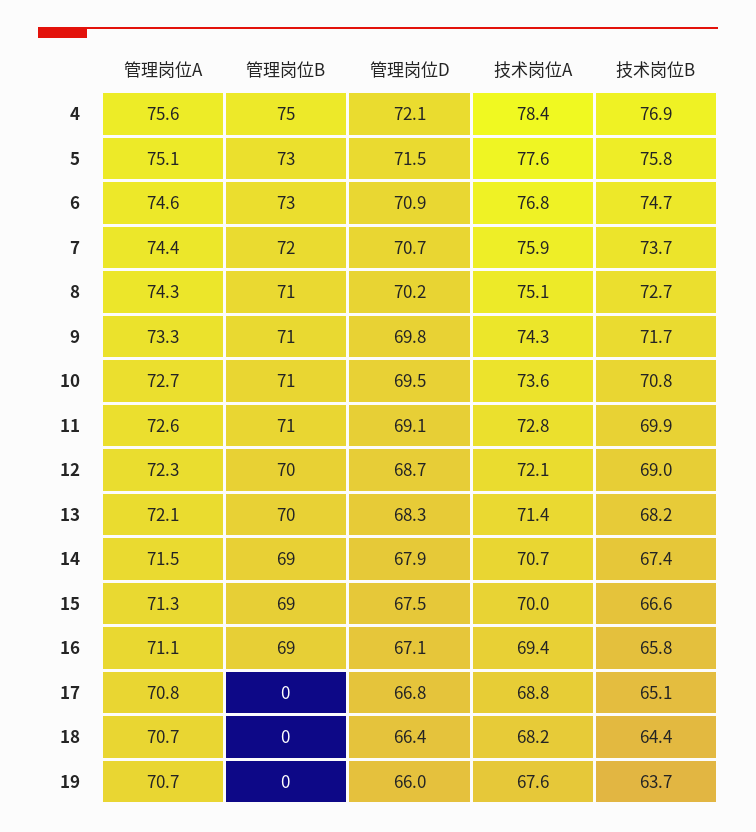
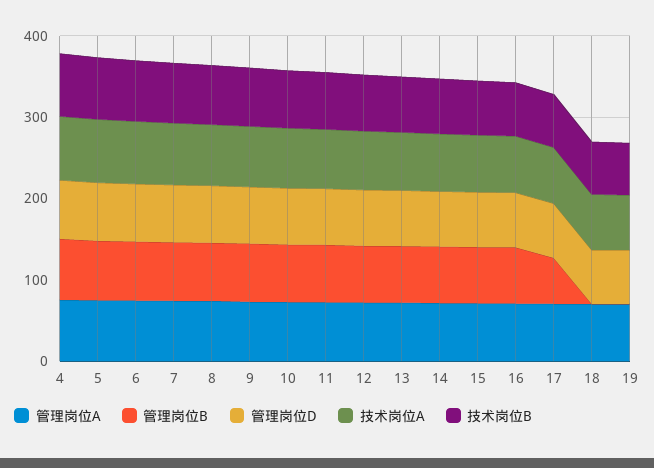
  {
    "管理岗位A": {
      "4": 75.6,
      "5": 75.1,
      "6": 74.6,
      "7": 74.4,
      "8": 74.3,
      "9": 73.3,
      "10": 72.7,
      "11": 72.6,
      "12": 72.3,
      "13": 72.1,
      "14": 71.5,
      "15": 71.3,
      "16": 71.1,
      "17": 70.8,
      "18": 70.7,
      "19": 70.7
    },
    "管理岗位B": {
      "4": 75,
      "5": 73,
      "6": 73,
      "7": 72,
      "8": 71,
      "9": 71,
      "10": 71,
      "11": 71,
      "12": 70,
      "13": 70,
      "14": 69,
      "15": 69,
      "16": 69,
-     "17": 0,
+     "17": 60,
      "18": 0,
      "19": 0
    },
    "管理岗位D": {
      "4": 72.1,
      "5": 71.5,
      "6": 70.9,
      "7": 70.7,
      "8": 70.2,
      "9": 69.8,
      "10": 69.5,
      "11": 69.1,
      "12": 68.7,
      "13": 68.3,
      "14": 67.9,
      "15": 67.5,
      "16": 67.1,
      "17": 66.8,
      "18": 66.4,
      "19": 66
    },
    "技术岗位A": {
      "4": 78.4,
      "5": 77.6,
      "6": 76.8,
      "7": 75.9,
      "8": 75.1,
      "9": 74.3,
      "10": 73.6,
      "11": 72.8,
      "12": 72.1,
      "13": 71.4,
      "14": 70.7,
      "15": 70,
      "16": 69.4,
      "17": 68.8,
      "18": 68.2,
      "19": 67.6
    },
    "技术岗位B": {
      "4": 76.9,
      "5": 75.8,
      "6": 74.7,
      "7": 73.7,
      "8": 72.7,
      "9": 71.7,
      "10": 70.8,
      "11": 69.9,
      "12": 69,
      "13": 68.2,
      "14": 67.4,
      "15": 66.6,
      "16": 65.8,
      "17": 65.1,
      "18": 64.4,
      "19": 63.7
    }
  }

